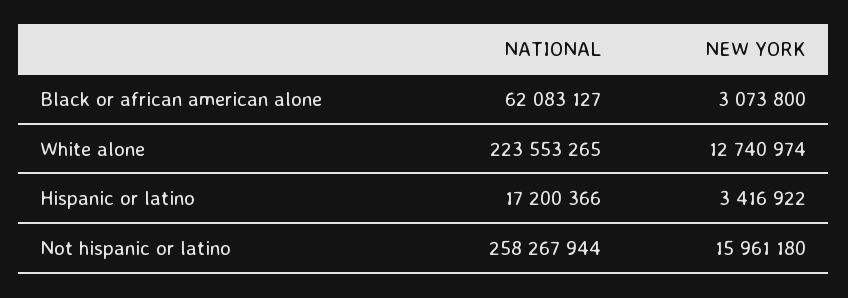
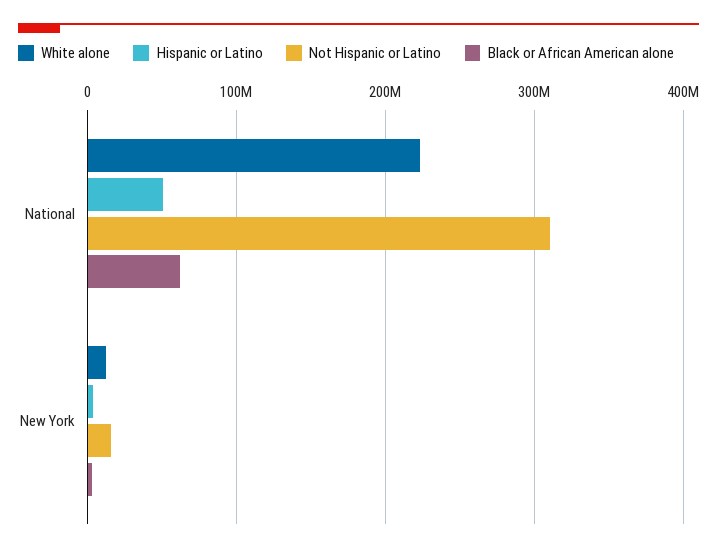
  {
    "Black or african american alone": {
      "NATIONAL": 62083127,
      "NEW YORK": 3073800
    },
    "White alone": {
      "NATIONAL": 223553265,
      "NEW YORK": 12740974
    },
    "Hispanic or latino": {
-     "NATIONAL": 17200366,
+     "NATIONAL": 50000000,
      "NEW YORK": 3416922
    },
    "Not hispanic or latino": {
-     "NATIONAL": 258267944,
+     "NATIONAL": 310000000,
      "NEW YORK": 15961180
    }
  }

